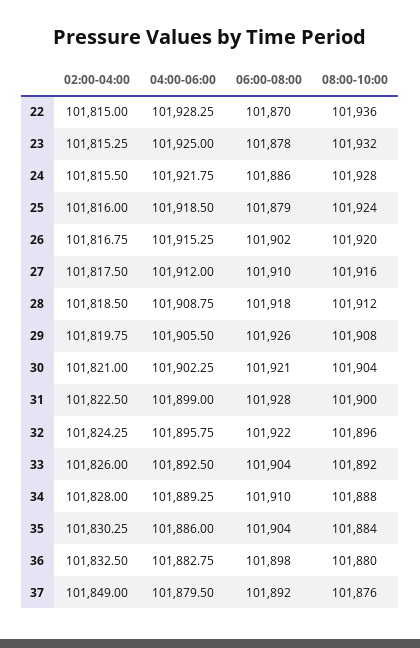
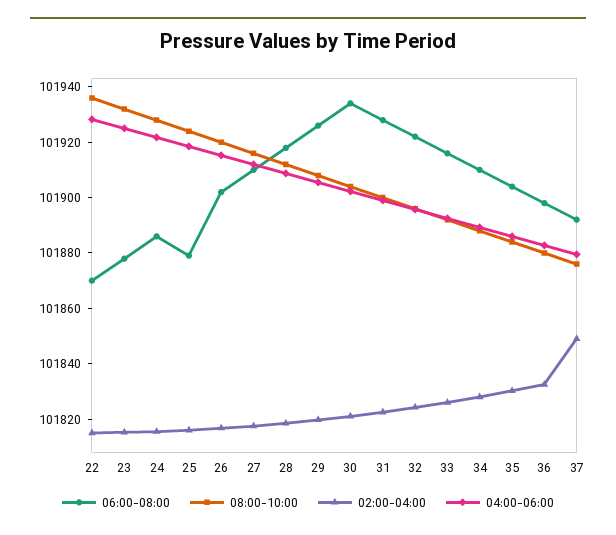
  {
    "02:00-04:00": {
      "22": 101815,
      "23": 101815.25,
      "24": 101815.5,
      "25": 101816,
      "26": 101816.75,
      "27": 101817.5,
      "28": 101818.5,
      "29": 101819.75,
      "30": 101821,
      "31": 101822.5,
      "32": 101824.25,
      "33": 101826,
      "34": 101828,
      "35": 101830.25,
      "36": 101832.5,
      "37": 101849
    },
    "04:00-06:00": {
      "22": 101928.25,
      "23": 101925,
      "24": 101921.75,
      "25": 101918.5,
      "26": 101915.25,
      "27": 101912,
      "28": 101908.75,
      "29": 101905.5,
      "30": 101902.25,
      "31": 101899,
      "32": 101895.75,
      "33": 101892.5,
      "34": 101889.25,
      "35": 101886,
      "36": 101882.75,
      "37": 101879.5
    },
    "06:00-08:00": {
      "22": 101870,
      "23": 101878,
      "24": 101886,
      "25": 101879,
      "26": 101902,
      "27": 101910,
      "28": 101918,
      "29": 101926,
-     "30": 101921,
+     "30": 101935,
      "31": 101928,
      "32": 101922,
-     "33": 101904,
+     "33": 101915,
      "34": 101910,
      "35": 101904,
      "36": 101898,
      "37": 101892
    },
    "08:00-10:00": {
      "22": 101936,
      "23": 101932,
      "24": 101928,
      "25": 101924,
      "26": 101920,
      "27": 101916,
      "28": 101912,
      "29": 101908,
      "30": 101904,
      "31": 101900,
      "32": 101896,
      "33": 101892,
      "34": 101888,
      "35": 101884,
      "36": 101880,
      "37": 101876
    }
  }

